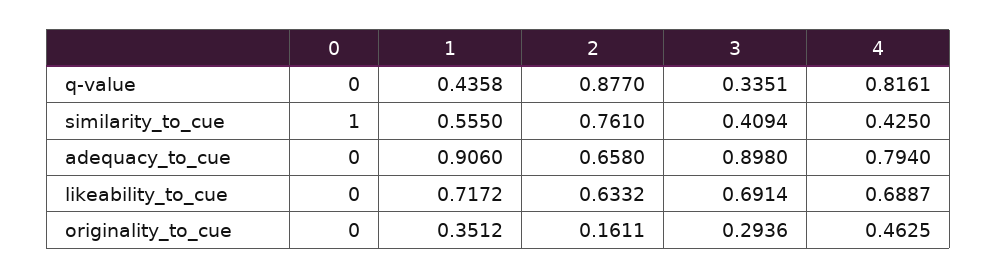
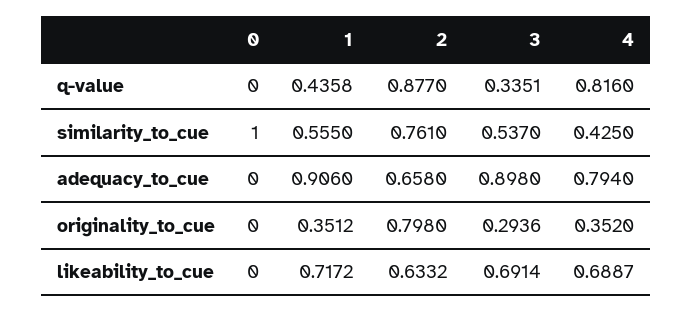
  {
    "0": {
      "q-value": 0,
      "similarity_to_cue": 1,
      "adequacy_to_cue": 0,
      "likeability_to_cue": 0,
      "originality_to_cue": 0
    },
    "1": {
      "q-value": 0.4358,
      "similarity_to_cue": 0.555,
      "adequacy_to_cue": 0.906,
      "likeability_to_cue": 0.7172,
      "originality_to_cue": 0.3512
    },
    "2": {
      "q-value": 0.877,
      "similarity_to_cue": 0.761,
      "adequacy_to_cue": 0.658,
      "likeability_to_cue": 0.6332,
-     "originality_to_cue": 0.1611
+     "originality_to_cue": 0.798
    },
    "3": {
      "q-value": 0.3351,
-     "similarity_to_cue": 0.4094,
+     "similarity_to_cue": 0.537,
      "adequacy_to_cue": 0.898,
      "likeability_to_cue": 0.6914,
      "originality_to_cue": 0.2936
    },
    "4": {
-     "q-value": 0.8161,
+     "q-value": 0.816,
      "similarity_to_cue": 0.425,
      "adequacy_to_cue": 0.794,
      "likeability_to_cue": 0.6887,
-     "originality_to_cue": 0.4625
+     "originality_to_cue": 0.352
    }
  }

